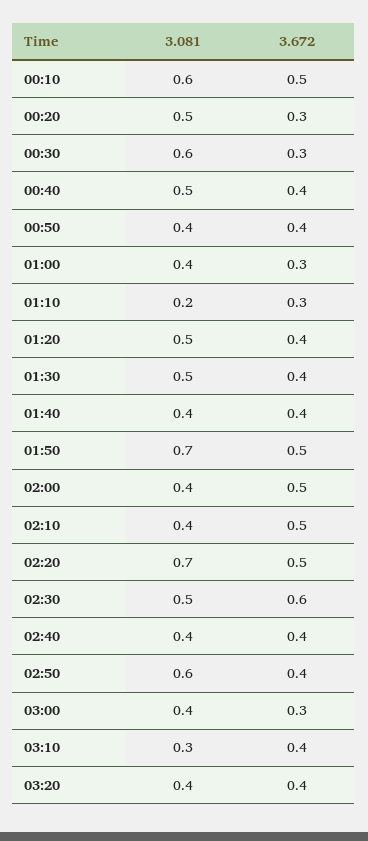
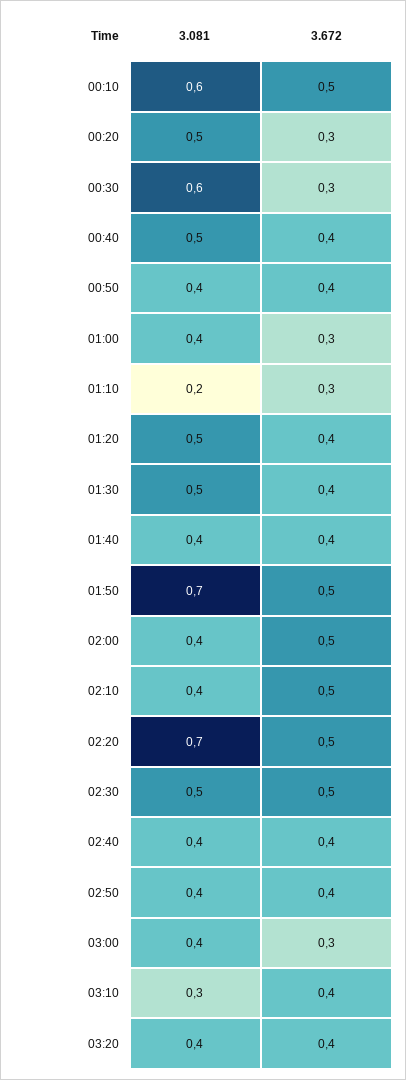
  {
    "3.081": {
      "00:10": 0.6,
      "00:20": 0.5,
      "00:30": 0.6,
      "00:40": 0.5,
      "00:50": 0.4,
      "01:00": 0.4,
      "01:10": 0.2,
      "01:20": 0.5,
      "01:30": 0.5,
      "01:40": 0.4,
      "01:50": 0.7,
      "02:00": 0.4,
      "02:10": 0.4,
      "02:20": 0.7,
      "02:30": 0.5,
      "02:40": 0.4,
-     "02:50": 0.6,
+     "02:50": 0.4,
      "03:00": 0.4,
      "03:10": 0.3,
      "03:20": 0.4
    },
    "3.672": {
      "00:10": 0.5,
      "00:20": 0.3,
      "00:30": 0.3,
      "00:40": 0.4,
      "00:50": 0.4,
      "01:00": 0.3,
      "01:10": 0.3,
      "01:20": 0.4,
      "01:30": 0.4,
      "01:40": 0.4,
      "01:50": 0.5,
      "02:00": 0.5,
      "02:10": 0.5,
      "02:20": 0.5,
-     "02:30": 0.6,
+     "02:30": 0.5,
      "02:40": 0.4,
      "02:50": 0.4,
      "03:00": 0.3,
      "03:10": 0.4,
      "03:20": 0.4
    }
  }

